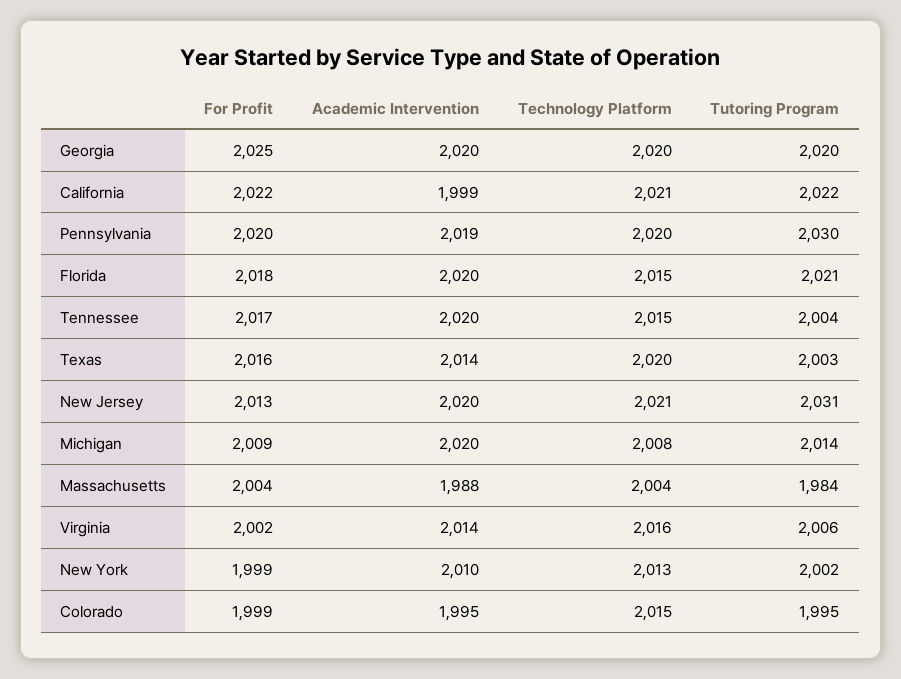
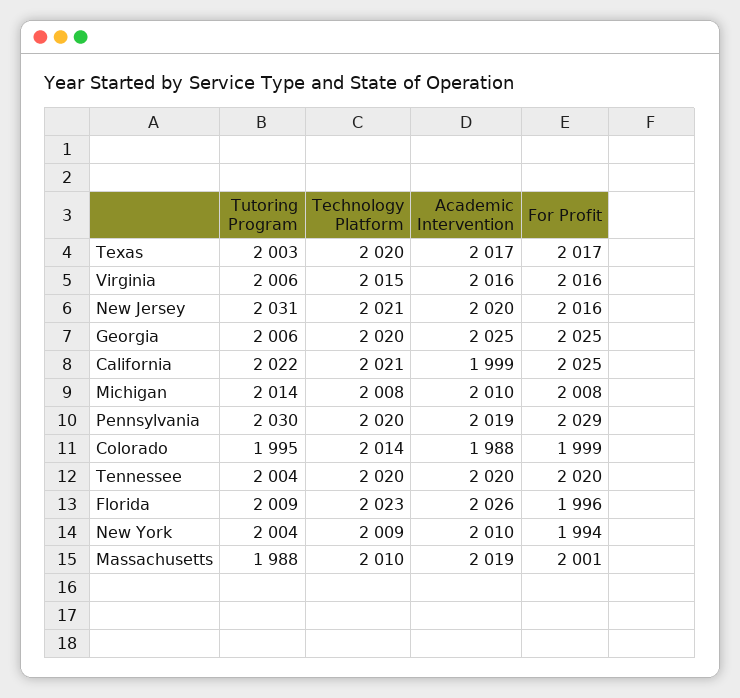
  {
    "For Profit": {
      "Georgia": 2025,
-     "California": 2022,
+     "California": 2025,
-     "Pennsylvania": 2020,
+     "Pennsylvania": 2029,
-     "Florida": 2018,
+     "Florida": 1996,
-     "Tennessee": 2017,
+     "Tennessee": 2020,
-     "Texas": 2016,
+     "Texas": 2017,
-     "New Jersey": 2013,
+     "New Jersey": 2016,
-     "Michigan": 2009,
+     "Michigan": 2008,
-     "Massachusetts": 2004,
+     "Massachusetts": 2001,
-     "Virginia": 2002,
+     "Virginia": 2016,
-     "New York": 1999,
+     "New York": 1994,
      "Colorado": 1999
    },
    "Academic Intervention": {
-     "Georgia": 2020,
+     "Georgia": 2025,
      "California": 1999,
      "Pennsylvania": 2019,
-     "Florida": 2020,
+     "Florida": 2026,
      "Tennessee": 2020,
-     "Texas": 2014,
+     "Texas": 2017,
      "New Jersey": 2020,
-     "Michigan": 2020,
+     "Michigan": 2010,
-     "Massachusetts": 1988,
+     "Massachusetts": 2019,
-     "Virginia": 2014,
+     "Virginia": 2016,
      "New York": 2010,
-     "Colorado": 1995
+     "Colorado": 1988
    },
    "Technology Platform": {
      "Georgia": 2020,
      "California": 2021,
      "Pennsylvania": 2020,
-     "Florida": 2015,
+     "Florida": 2023,
-     "Tennessee": 2015,
+     "Tennessee": 2020,
      "Texas": 2020,
      "New Jersey": 2021,
      "Michigan": 2008,
-     "Massachusetts": 2004,
+     "Massachusetts": 2010,
-     "Virginia": 2016,
+     "Virginia": 2015,
-     "New York": 2013,
+     "New York": 2009,
-     "Colorado": 2015
+     "Colorado": 2014
    },
    "Tutoring Program": {
-     "Georgia": 2020,
+     "Georgia": 2006,
      "California": 2022,
      "Pennsylvania": 2030,
-     "Florida": 2021,
+     "Florida": 2009,
      "Tennessee": 2004,
      "Texas": 2003,
      "New Jersey": 2031,
      "Michigan": 2014,
-     "Massachusetts": 1984,
+     "Massachusetts": 1988,
      "Virginia": 2006,
-     "New York": 2002,
+     "New York": 2004,
      "Colorado": 1995
    }
  }

